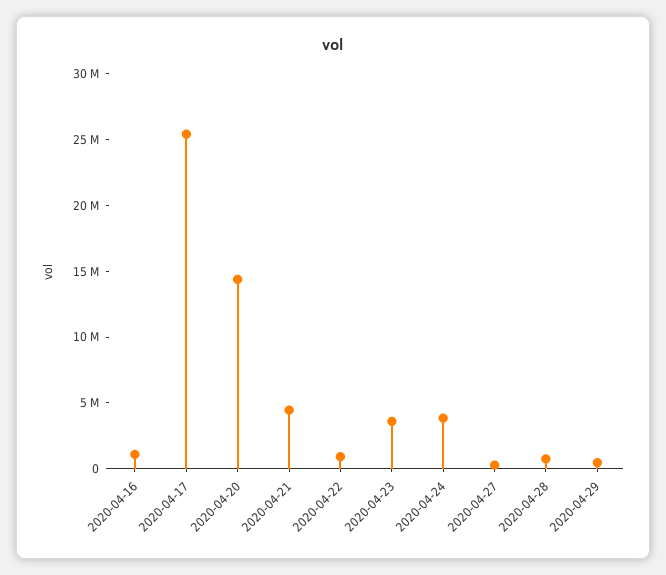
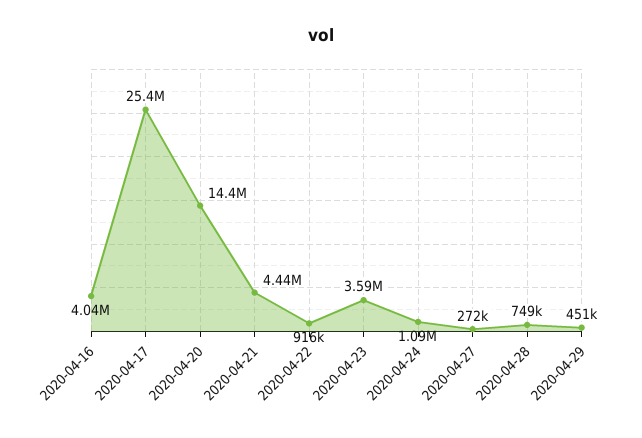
  {
-   "2020-04-16": 1000000,
+   "2020-04-16": 4040000,
    "2020-04-17": 25400000,
    "2020-04-20": 14400000,
    "2020-04-21": 4440000,
    "2020-04-22": 916000,
    "2020-04-23": 3590000,
-   "2020-04-24": 4000000,
+   "2020-04-24": 1090000,
    "2020-04-27": 272000,
    "2020-04-28": 749000,
    "2020-04-29": 451000
  }

